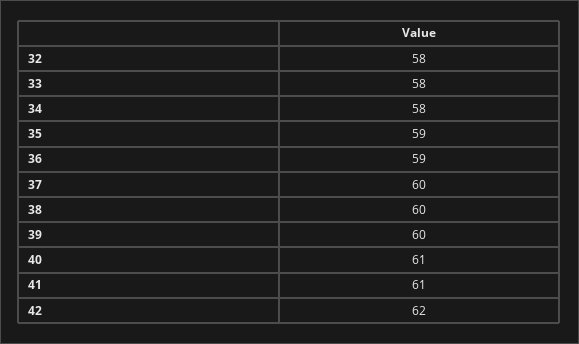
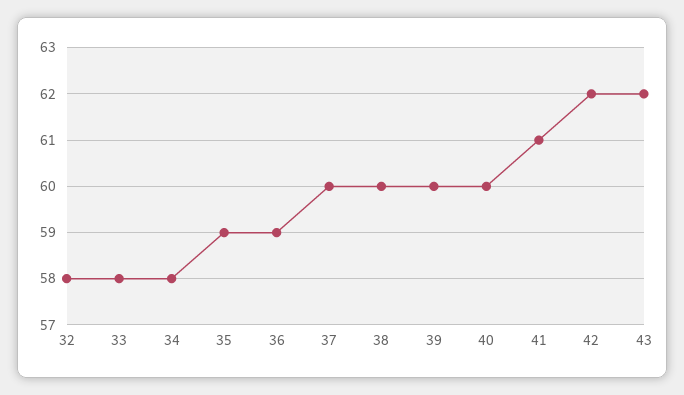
  {
    "32": 58,
    "33": 58,
    "34": 58,
    "35": 59,
    "36": 59,
    "37": 60,
    "38": 60,
    "39": 60,
-   "40": 61,
+   "40": 60,
    "41": 61,
-   "42": 62
+   "42": 62,
+   "43": 62
  }

